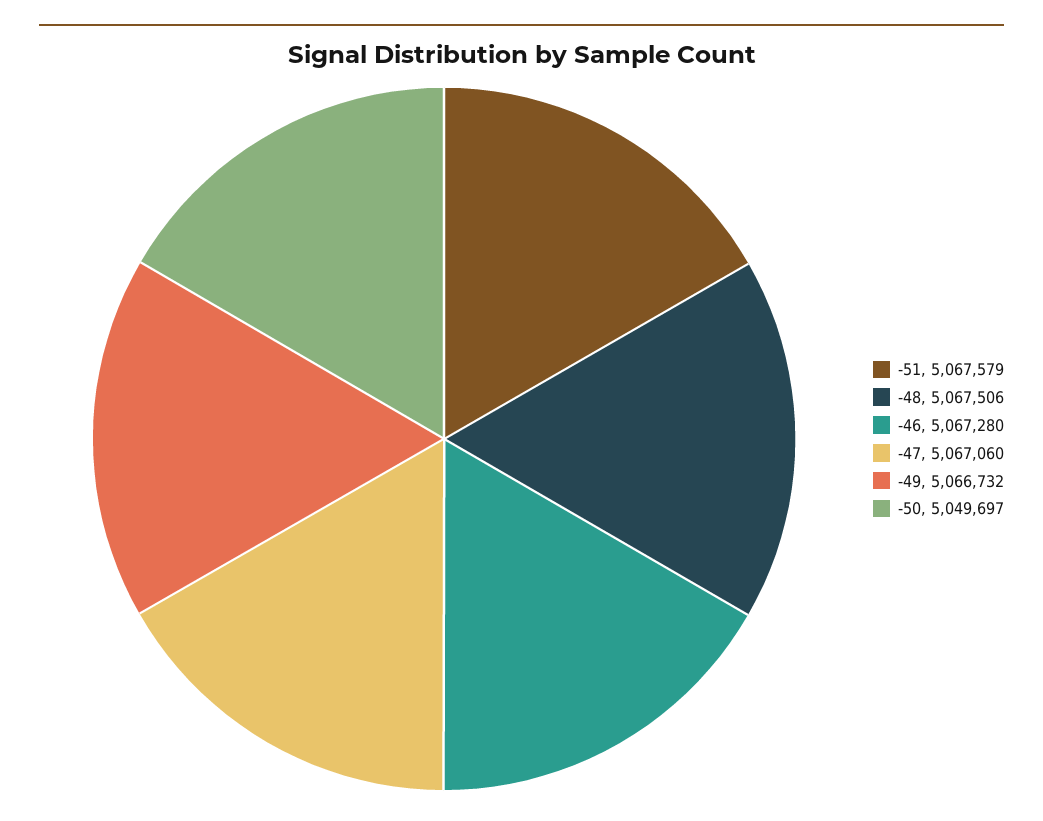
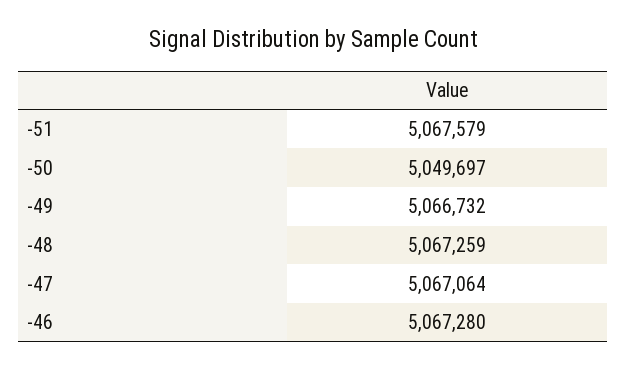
  {
    "-51": 5067579,
-   "-48": 5067506,
+   "-48": 5067259,
    "-46": 5067280,
-   "-47": 5067060,
+   "-47": 5067064,
    "-49": 5066732,
    "-50": 5049697
  }

